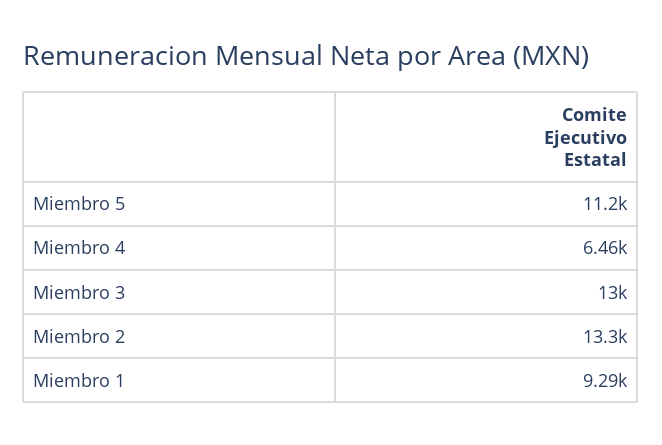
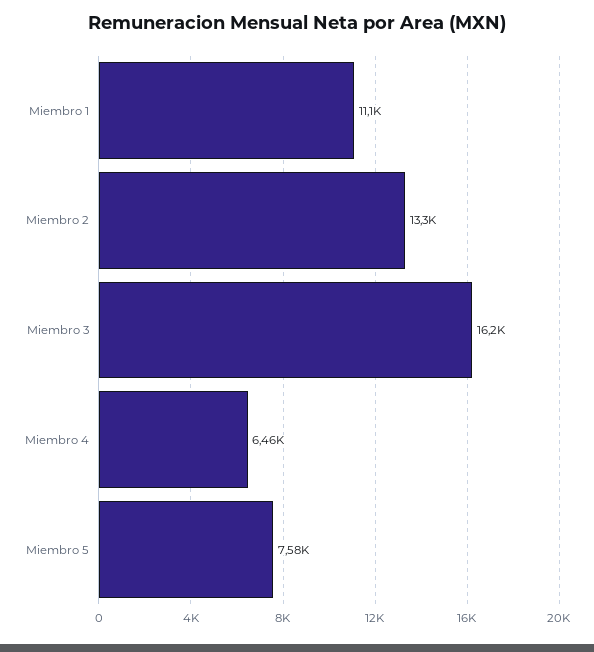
  {
-   "Miembro 5": 11200,
+   "Miembro 5": 7580,
    "Miembro 4": 6460,
-   "Miembro 3": 13000,
+   "Miembro 3": 16200,
    "Miembro 2": 13300,
-   "Miembro 1": 9290
+   "Miembro 1": 11100
  }

